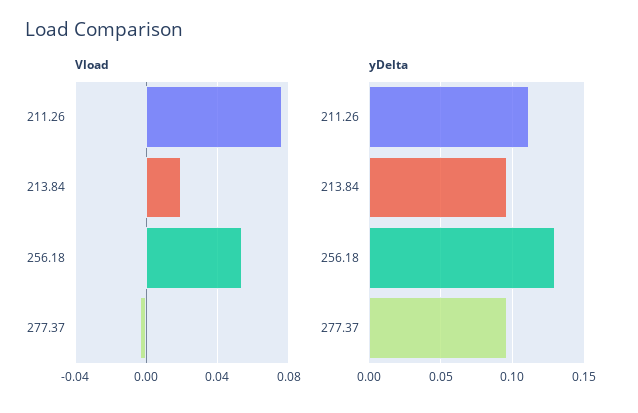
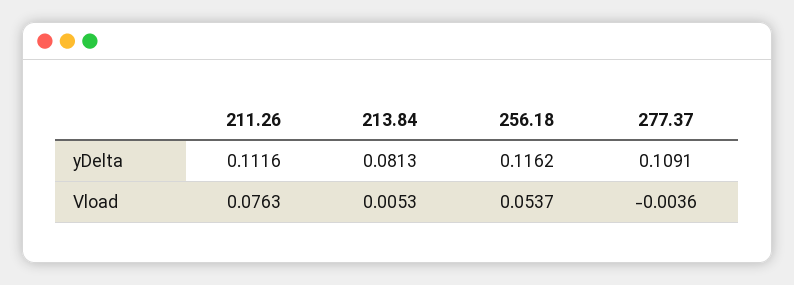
  {
    "Vload": {
      "211.26": 0.0763,
-     "213.84": 0.02,
+     "213.84": 0.0053,
      "256.18": 0.0537,
      "277.37": -0.0036
    },
    "yDelta": {
      "211.26": 0.1116,
-     "213.84": 0.095,
+     "213.84": 0.0813,
-     "256.18": 0.13,
+     "256.18": 0.1162,
-     "277.37": 0.095
+     "277.37": 0.1091
    }
  }

